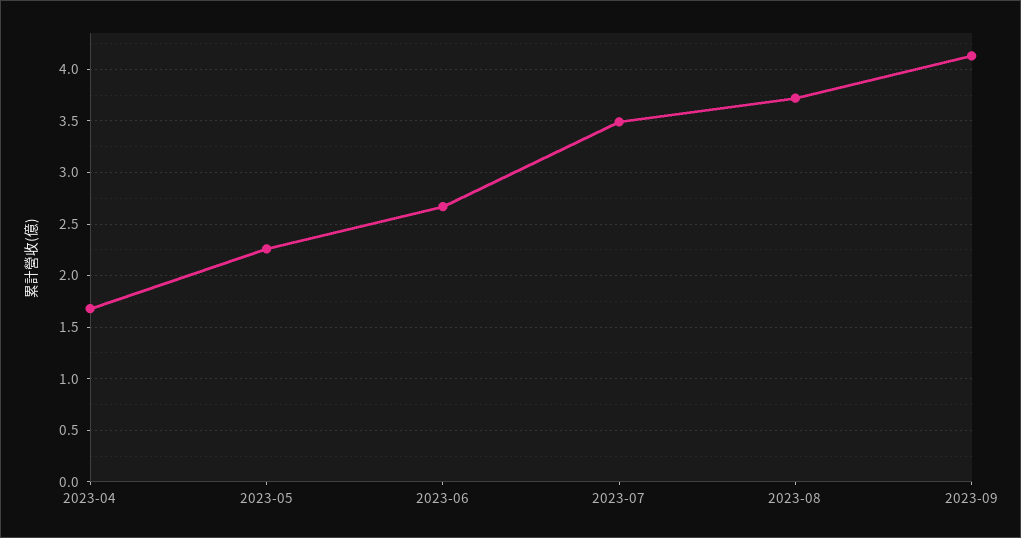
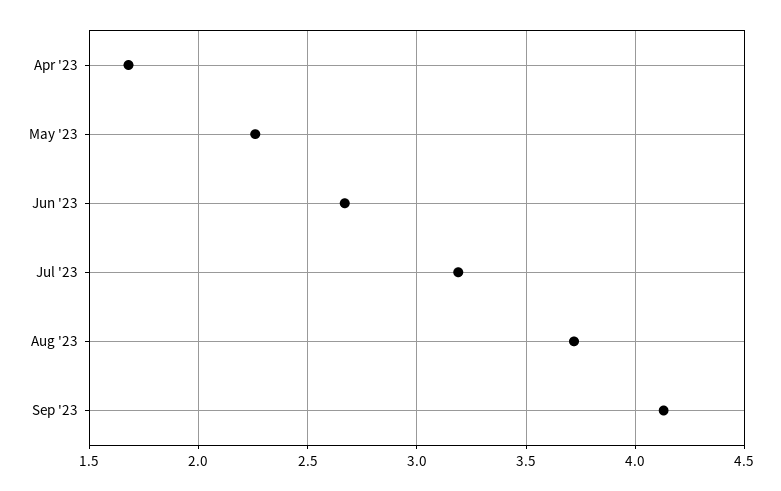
  {
    "2023-04": 1.7,
    "2023-05": 2.25,
    "2023-06": 2.65,
-   "2023-07": 3.5,
+   "2023-07": 3.2,
    "2023-08": 3.7,
    "2023-09": 4.15
  }

